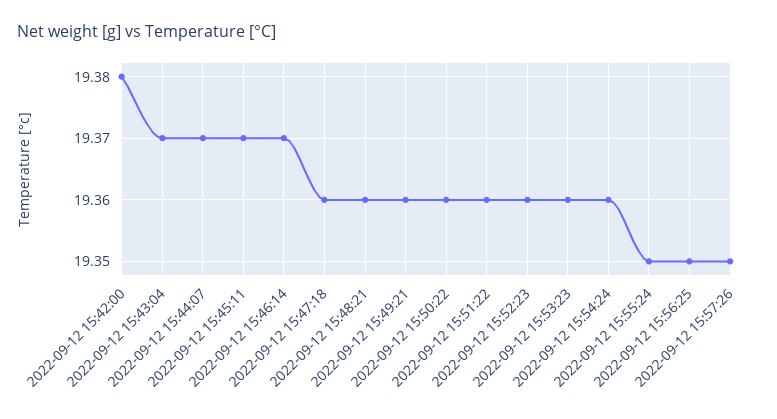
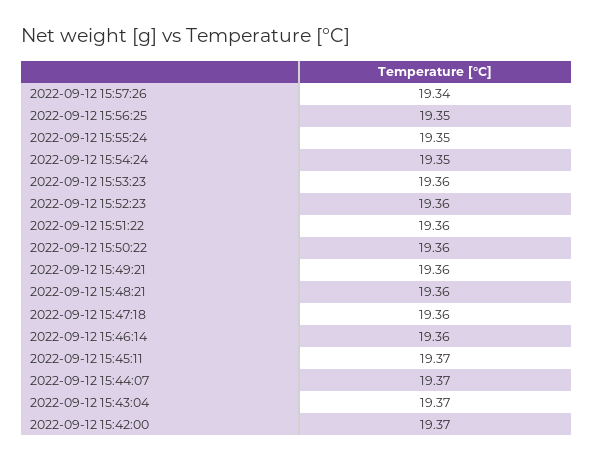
  {
-   "2022-09-12 15:42:00": 19.38,
+   "2022-09-12 15:42:00": 19.37,
    "2022-09-12 15:43:04": 19.37,
    "2022-09-12 15:44:07": 19.37,
    "2022-09-12 15:45:11": 19.37,
-   "2022-09-12 15:46:14": 19.37,
+   "2022-09-12 15:46:14": 19.36,
    "2022-09-12 15:47:18": 19.36,
    "2022-09-12 15:48:21": 19.36,
    "2022-09-12 15:49:21": 19.36,
    "2022-09-12 15:50:22": 19.36,
    "2022-09-12 15:51:22": 19.36,
    "2022-09-12 15:52:23": 19.36,
    "2022-09-12 15:53:23": 19.36,
-   "2022-09-12 15:54:24": 19.36,
+   "2022-09-12 15:54:24": 19.35,
    "2022-09-12 15:55:24": 19.35,
    "2022-09-12 15:56:25": 19.35,
-   "2022-09-12 15:57:26": 19.35
+   "2022-09-12 15:57:26": 19.34
  }

